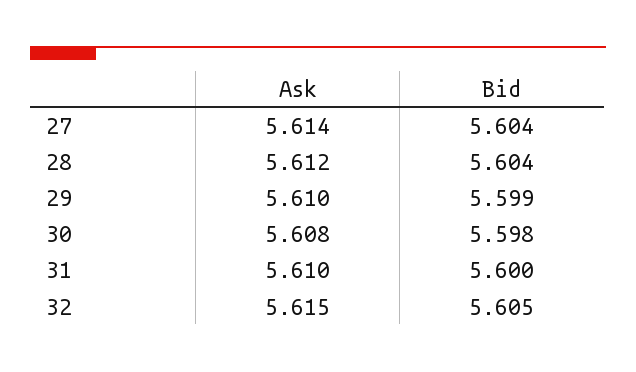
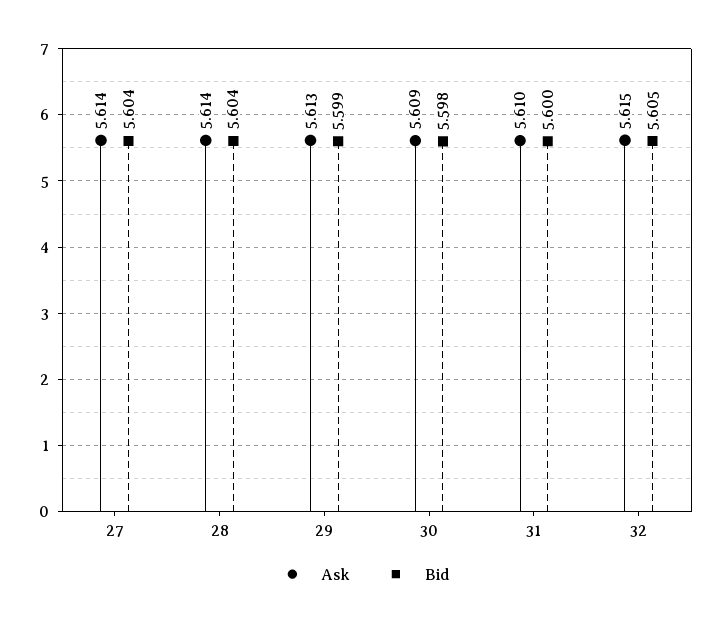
  {
    "Ask": {
      "27": 5.614,
-     "28": 5.612,
+     "28": 5.614,
-     "29": 5.61,
+     "29": 5.613,
-     "30": 5.608,
+     "30": 5.609,
      "31": 5.61,
      "32": 5.615
    },
    "Bid": {
      "27": 5.604,
      "28": 5.604,
      "29": 5.599,
      "30": 5.598,
      "31": 5.6,
      "32": 5.605
    }
  }

